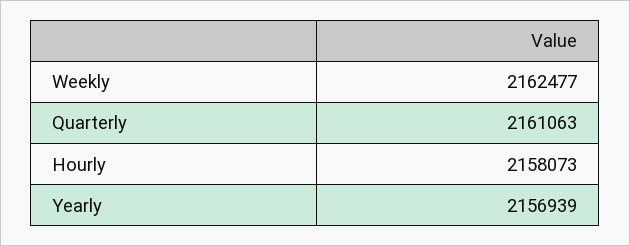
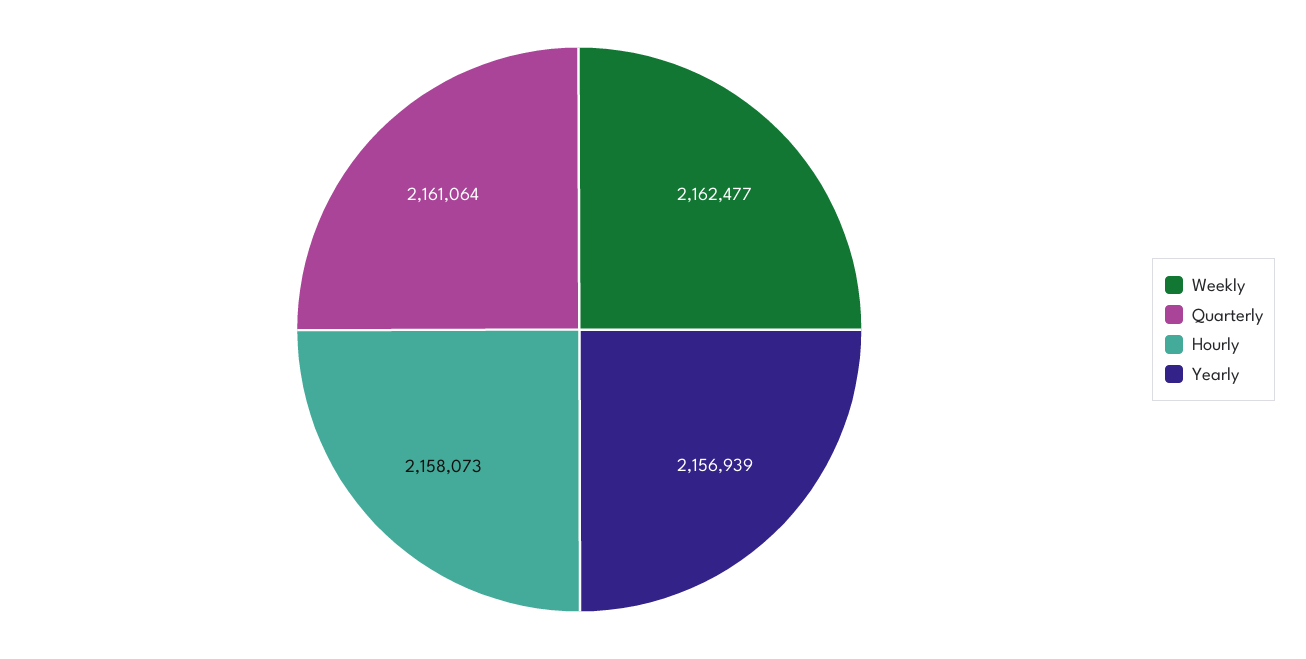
  {
    "Weekly": 2162477,
-   "Quarterly": 2161063,
+   "Quarterly": 2161064,
    "Hourly": 2158073,
    "Yearly": 2156939
  }

